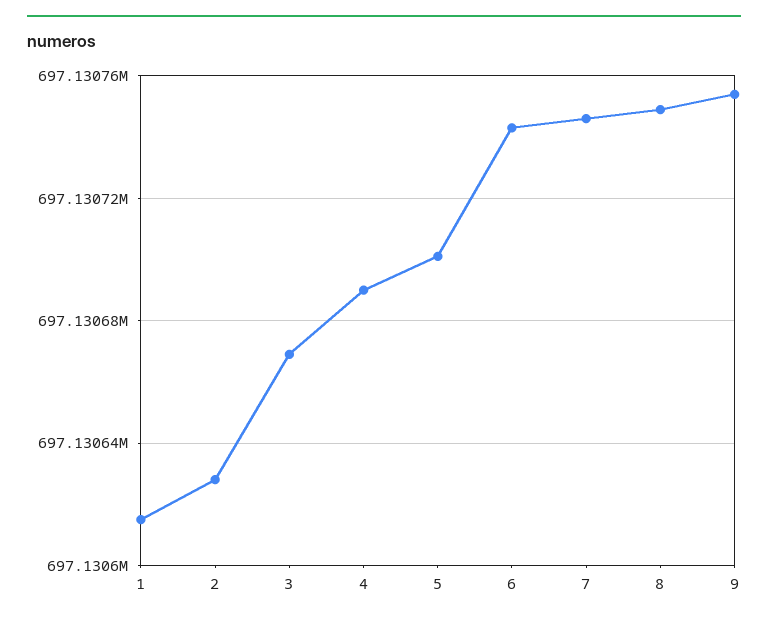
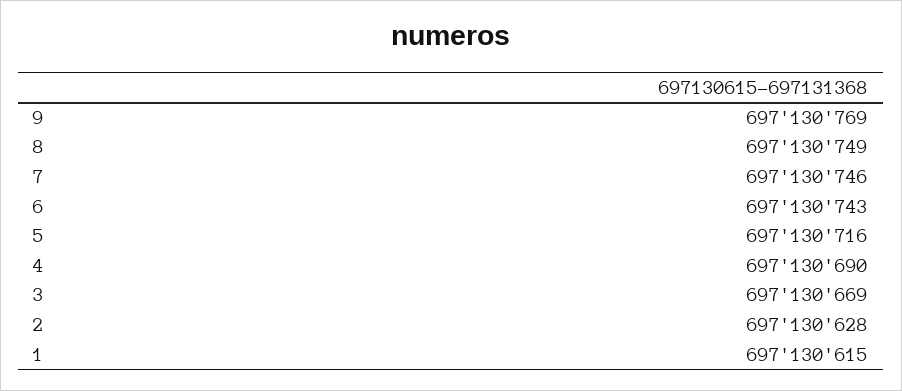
  {
    "1": 697130615,
    "2": 697130628,
    "3": 697130669,
    "4": 697130690,
-   "5": 697130700,
+   "5": 697130716,
    "6": 697130743,
    "7": 697130746,
    "8": 697130749,
-   "9": 697130755
+   "9": 697130769
  }

